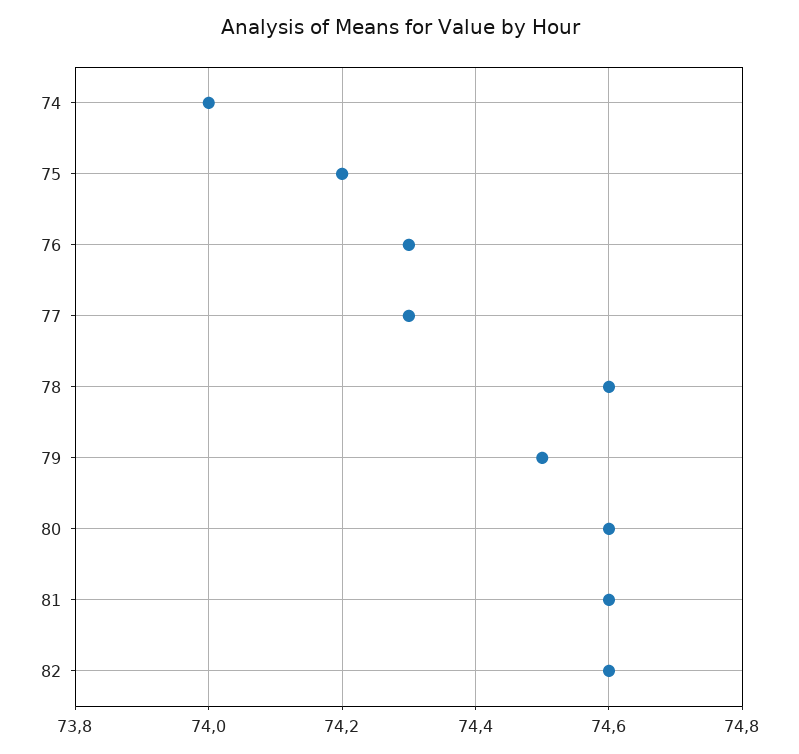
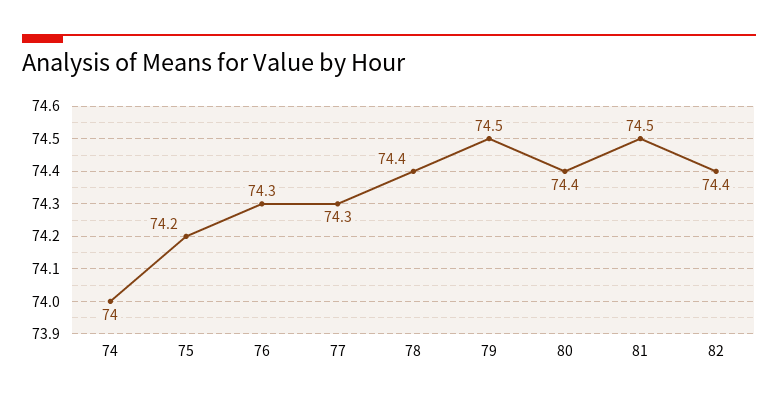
  {
    "74": 74,
    "75": 74.2,
    "76": 74.3,
    "77": 74.3,
-   "78": 74.6,
+   "78": 74.4,
    "79": 74.5,
-   "80": 74.6,
+   "80": 74.4,
-   "81": 74.6,
+   "81": 74.5,
-   "82": 74.6
+   "82": 74.4
  }

